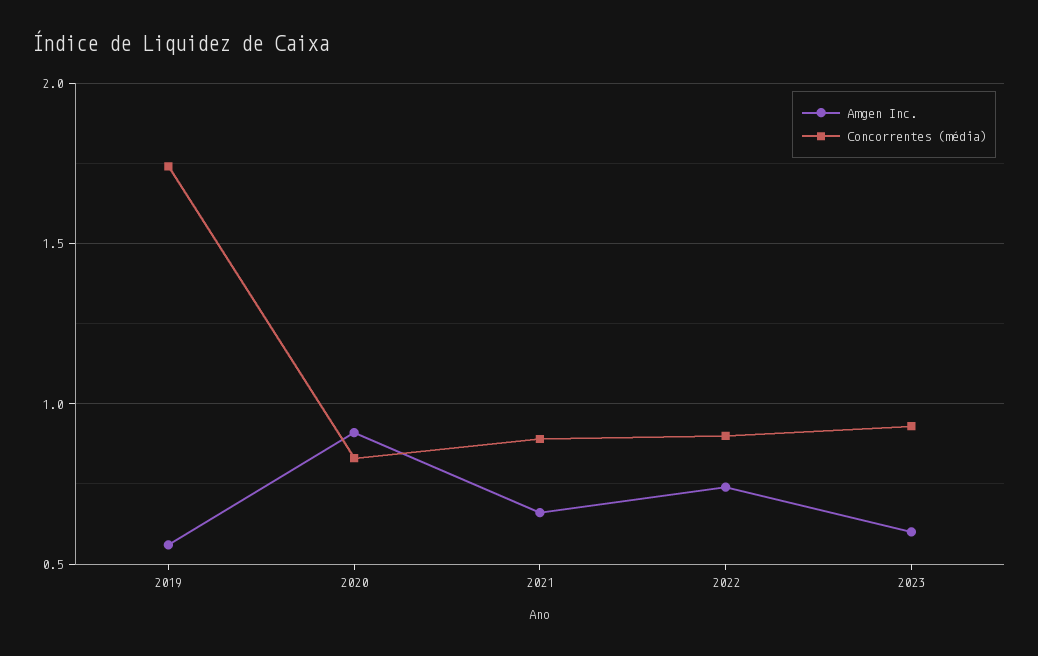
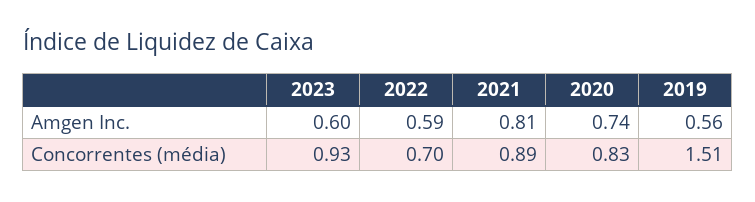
  {
    "Amgen Inc.": {
      "2019": 0.56,
-     "2020": 0.9,
+     "2020": 0.74,
-     "2021": 0.65,
+     "2021": 0.81,
-     "2022": 0.75,
+     "2022": 0.59,
      "2023": 0.6
    },
    "Concorrentes (média)": {
-     "2019": 1.75,
+     "2019": 1.51,
      "2020": 0.83,
      "2021": 0.89,
-     "2022": 0.9,
+     "2022": 0.7,
      "2023": 0.93
    }
  }

